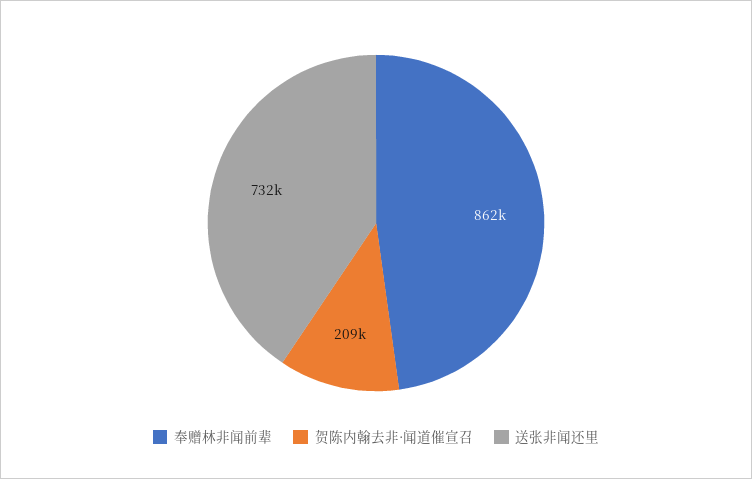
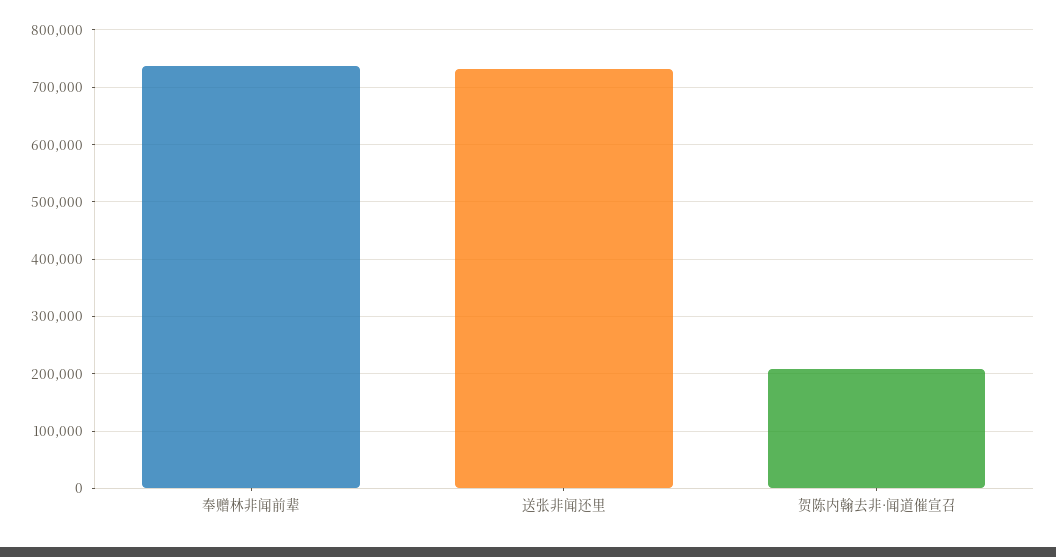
  {
-   "奉赠林非闻前辈": 862000,
+   "奉赠林非闻前辈": 740000,
    "贺陈内翰去非·闻道催宣召": 209000,
    "送张非闻还里": 732000
  }

